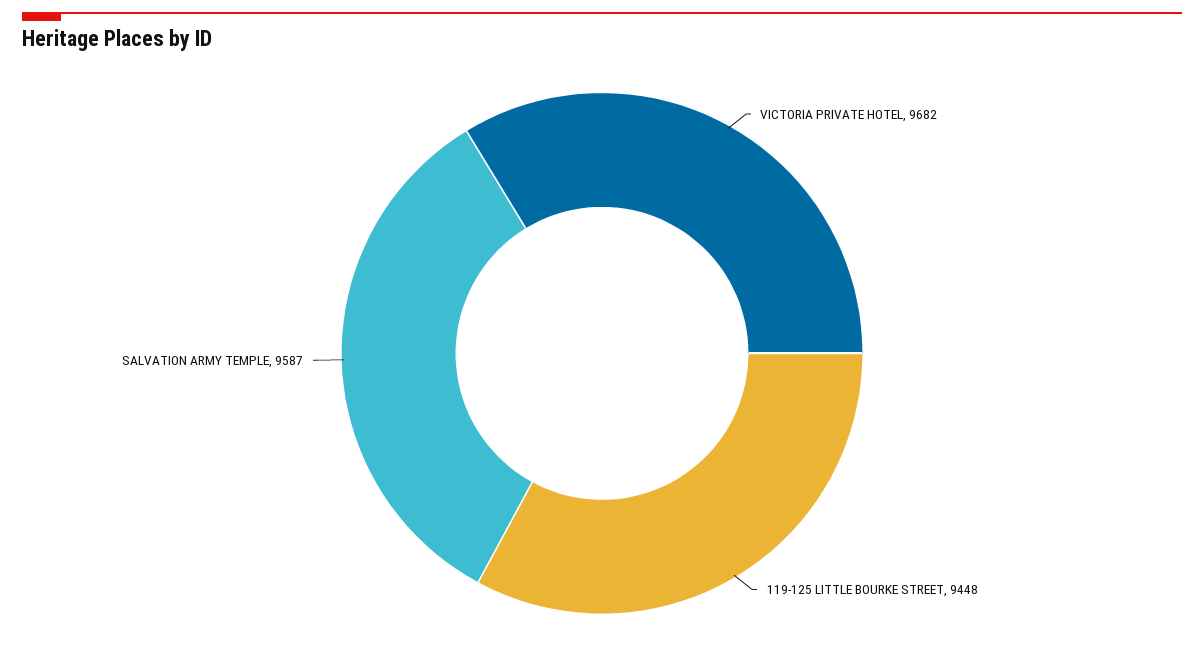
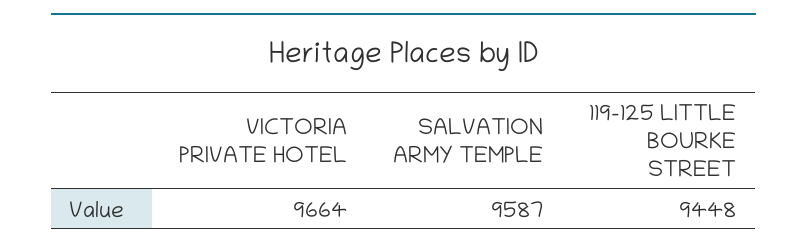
  {
-   "VICTORIA PRIVATE HOTEL": 9682,
+   "VICTORIA PRIVATE HOTEL": 9664,
    "119-125 LITTLE BOURKE STREET": 9448,
    "SALVATION ARMY TEMPLE": 9587
  }

